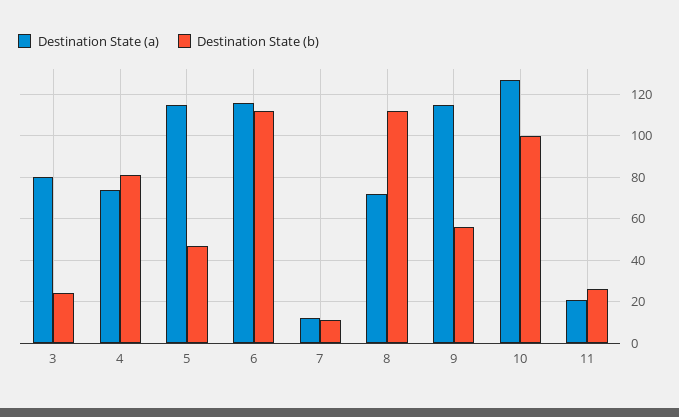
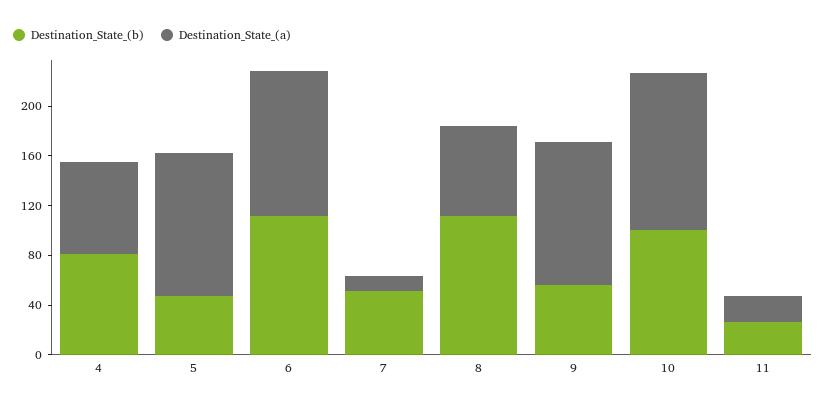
  {
    "Destination State (a)": {
-     "3": 80,
      "4": 75,
      "5": 115,
      "6": 115,
      "7": 10,
      "8": 70,
      "9": 115,
      "10": 125,
      "11": 20
    },
    "Destination State (b)": {
-     "3": 25,
      "4": 80,
      "5": 45,
      "6": 110,
-     "7": 10,
+     "7": 50,
      "8": 110,
      "9": 55,
      "10": 100,
      "11": 25
    }
  }

